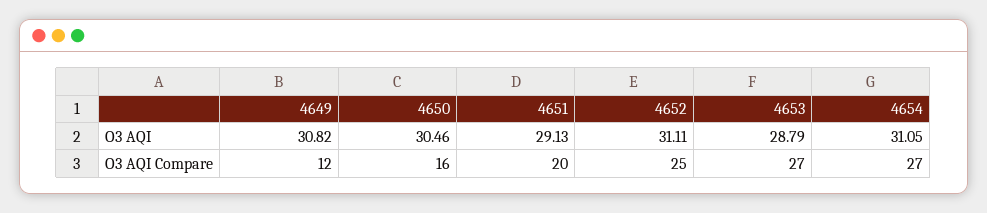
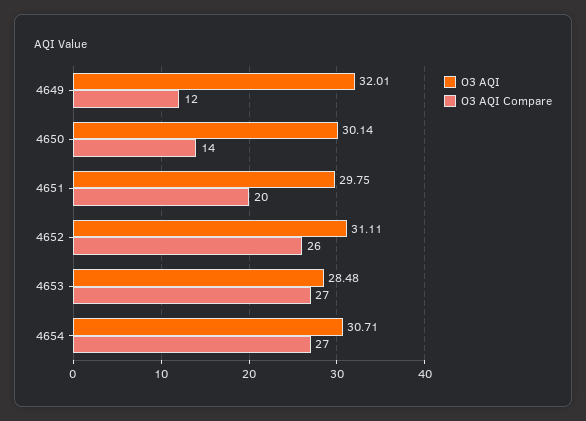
  {
    "O3 AQI": {
-     "4649": 30.82,
+     "4649": 32.01,
-     "4650": 30.46,
+     "4650": 30.14,
-     "4651": 29.13,
+     "4651": 29.75,
      "4652": 31.11,
-     "4653": 28.79,
+     "4653": 28.48,
-     "4654": 31.05
+     "4654": 30.71
    },
    "O3 AQI Compare": {
      "4649": 12,
-     "4650": 16,
+     "4650": 14,
      "4651": 20,
-     "4652": 25,
+     "4652": 26,
      "4653": 27,
      "4654": 27
    }
  }

